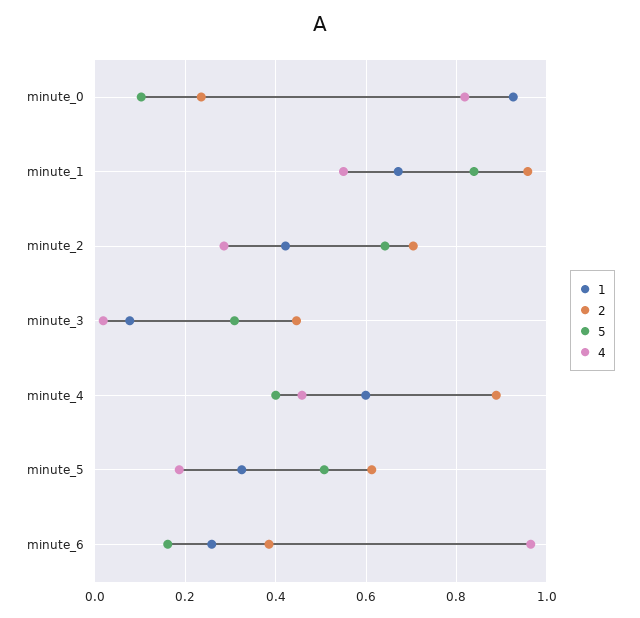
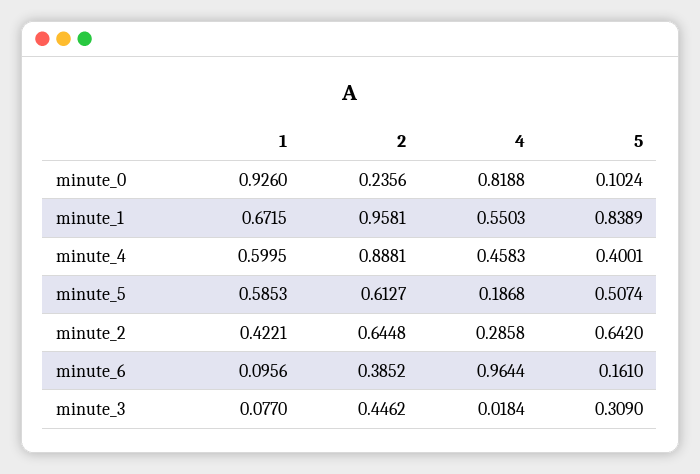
  {
    "1": {
      "minute_0": 0.926,
      "minute_1": 0.6715,
      "minute_2": 0.4221,
      "minute_3": 0.077,
      "minute_4": 0.5995,
-     "minute_5": 0.32,
+     "minute_5": 0.5853,
-     "minute_6": 0.26
+     "minute_6": 0.0956
    },
    "2": {
      "minute_0": 0.2356,
      "minute_1": 0.9581,
-     "minute_2": 0.7,
+     "minute_2": 0.6448,
      "minute_3": 0.4462,
      "minute_4": 0.8881,
      "minute_5": 0.6127,
      "minute_6": 0.3852
    },
    "5": {
      "minute_0": 0.1024,
      "minute_1": 0.8389,
      "minute_2": 0.642,
      "minute_3": 0.309,
      "minute_4": 0.4001,
      "minute_5": 0.5074,
      "minute_6": 0.161
    },
    "4": {
      "minute_0": 0.8188,
      "minute_1": 0.5503,
      "minute_2": 0.2858,
      "minute_3": 0.0184,
      "minute_4": 0.4583,
      "minute_5": 0.1868,
      "minute_6": 0.9644
    }
  }

